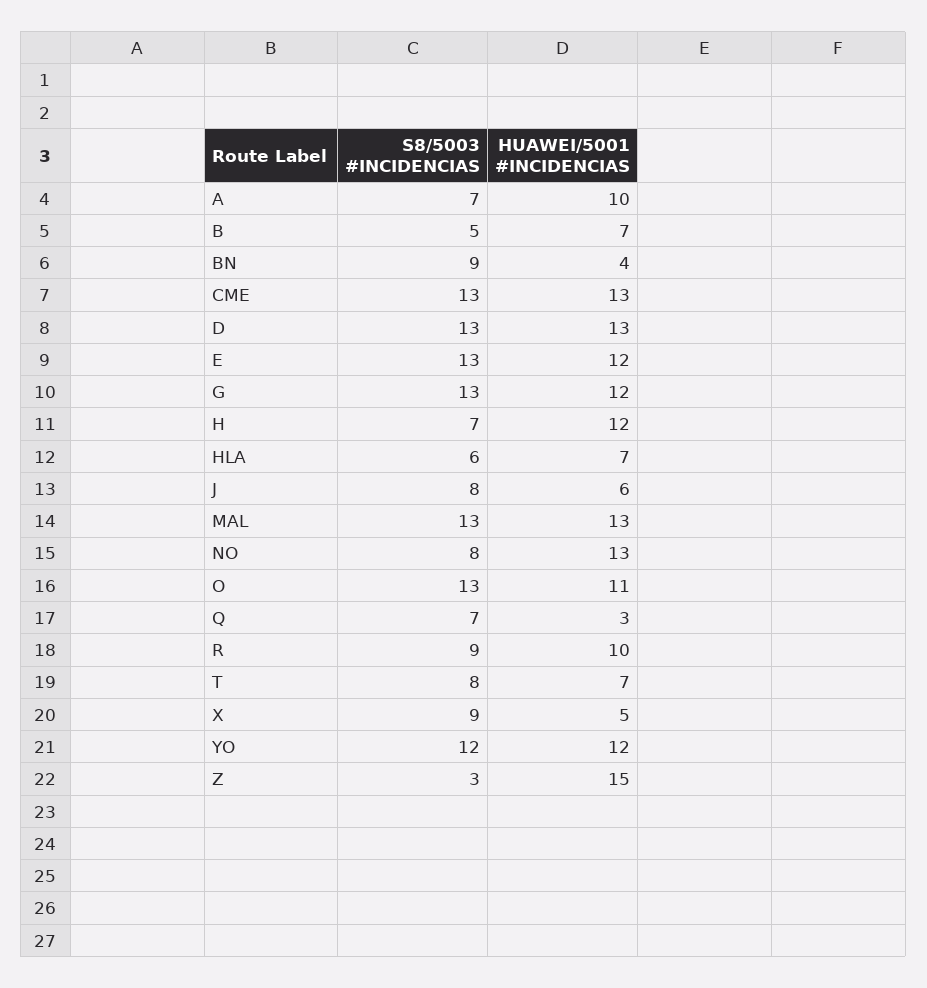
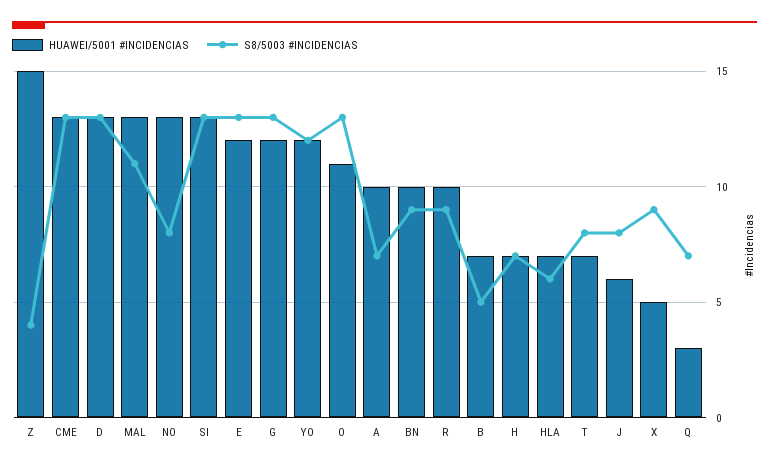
  {
    "S8/5003 #INCIDENCIAS": {
      "A": 7,
      "B": 5,
      "BN": 9,
      "CME": 13,
      "D": 13,
      "E": 13,
      "G": 13,
      "H": 7,
      "HLA": 6,
      "J": 8,
-     "MAL": 13,
+     "MAL": 11,
      "NO": 8,
      "O": 13,
      "Q": 7,
      "R": 9,
      "T": 8,
      "X": 9,
      "YO": 12,
-     "Z": 3
+     "Z": 4,
+     "SI": 13
    },
    "HUAWEI/5001 #INCIDENCIAS": {
      "A": 10,
      "B": 7,
-     "BN": 4,
+     "BN": 10,
      "CME": 13,
      "D": 13,
      "E": 12,
      "G": 12,
-     "H": 12,
+     "H": 7,
      "HLA": 7,
      "J": 6,
      "MAL": 13,
      "NO": 13,
      "O": 11,
      "Q": 3,
      "R": 10,
      "T": 7,
      "X": 5,
      "YO": 12,
-     "Z": 15
+     "Z": 15,
+     "SI": 13
    }
  }

